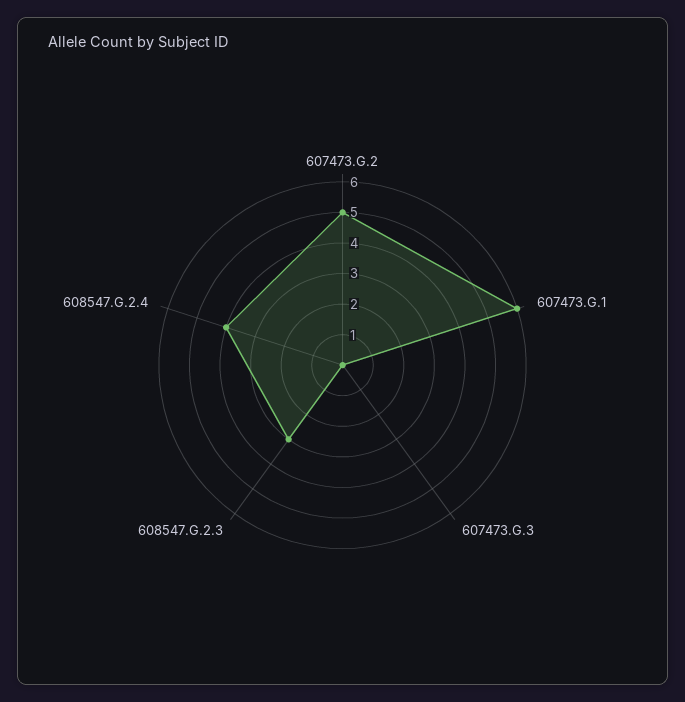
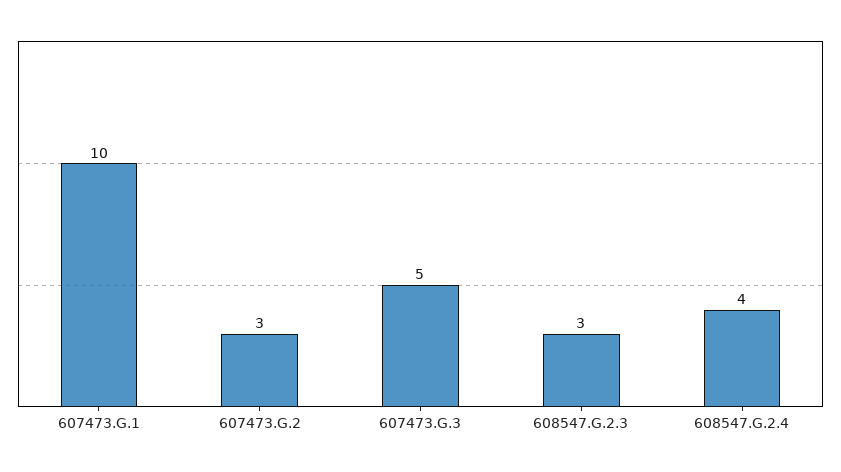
  {
-   "607473.G.2": 5,
+   "607473.G.2": 3,
-   "607473.G.1": 6,
+   "607473.G.1": 10,
-   "607473.G.3": 0,
+   "607473.G.3": 5,
    "608547.G.2.3": 3,
    "608547.G.2.4": 4
  }

